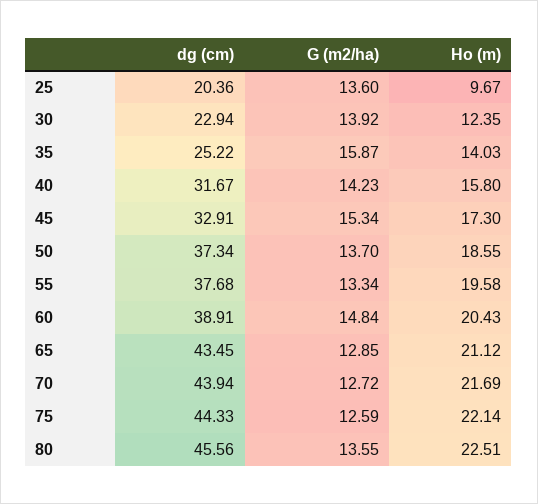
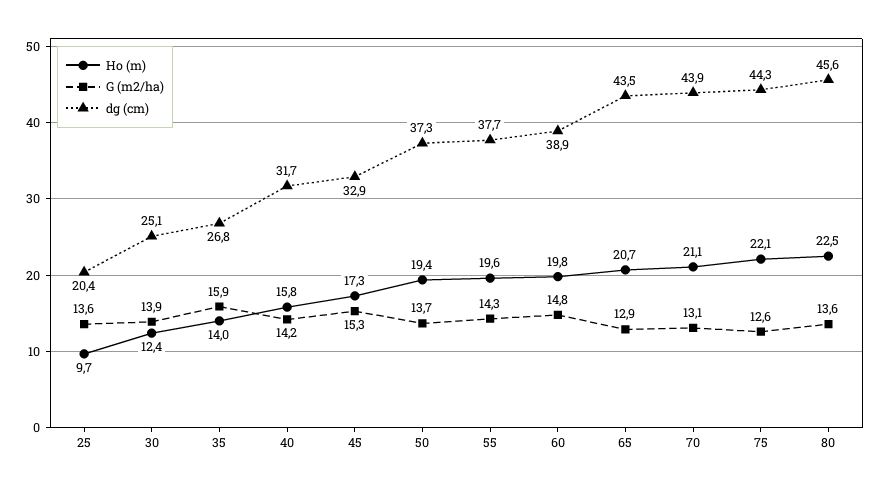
  {
    "dg (cm)": {
      "25": 20.36,
-     "30": 22.94,
+     "30": 25.1,
-     "35": 25.22,
+     "35": 26.8,
      "40": 31.67,
      "45": 32.91,
      "50": 37.34,
      "55": 37.68,
      "60": 38.91,
      "65": 43.45,
      "70": 43.94,
      "75": 44.33,
      "80": 45.56
    },
    "G (m2/ha)": {
      "25": 13.6,
      "30": 13.92,
      "35": 15.87,
      "40": 14.23,
      "45": 15.34,
      "50": 13.7,
-     "55": 13.34,
+     "55": 14.3,
      "60": 14.84,
      "65": 12.85,
-     "70": 12.72,
+     "70": 13.1,
      "75": 12.59,
      "80": 13.55
    },
    "Ho (m)": {
      "25": 9.67,
      "30": 12.35,
      "35": 14.03,
      "40": 15.8,
      "45": 17.3,
-     "50": 18.55,
+     "50": 19.4,
      "55": 19.58,
-     "60": 20.43,
+     "60": 19.8,
-     "65": 21.12,
+     "65": 20.7,
-     "70": 21.69,
+     "70": 21.1,
      "75": 22.14,
      "80": 22.51
    }
  }

